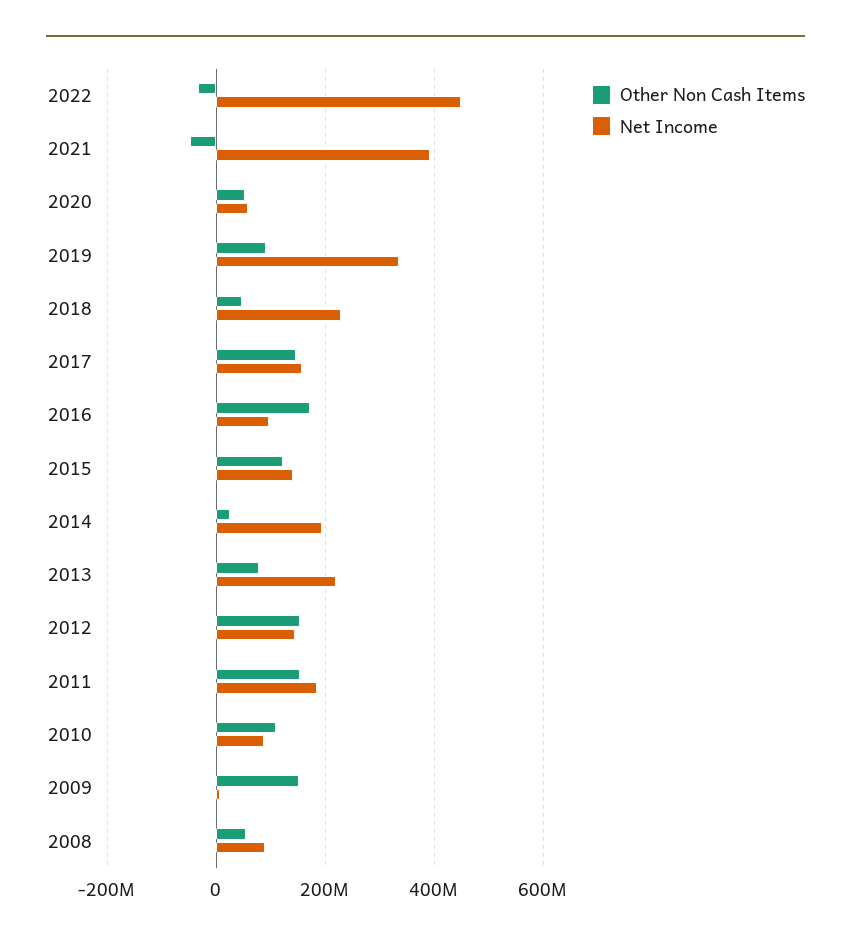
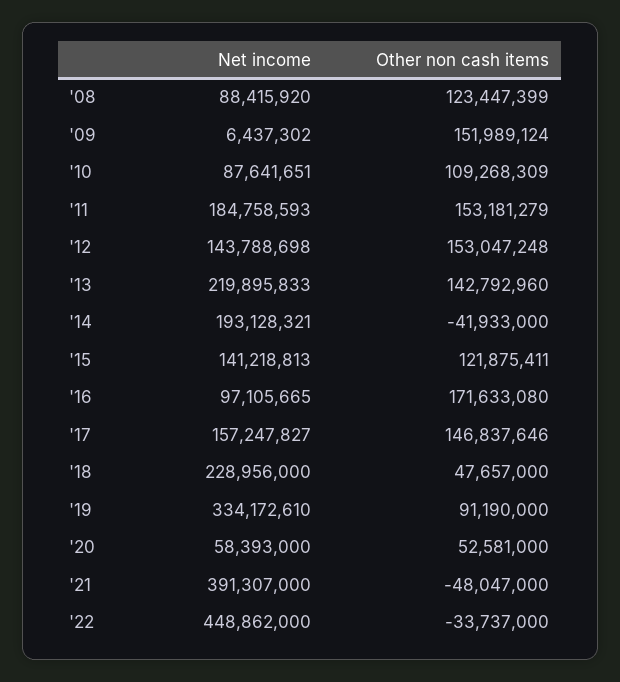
  {
    "Other Non Cash Items": {
      "2022": -33737000,
      "2021": -48047000,
      "2020": 52581000,
      "2019": 91190000,
      "2018": 47657000,
      "2017": 146837646,
      "2016": 171633080,
      "2015": 121875411,
-     "2014": 20000000,
+     "2014": -41933000,
-     "2013": 80000000,
+     "2013": 142792960,
      "2012": 153047248,
      "2011": 153181279,
      "2010": 109268309,
      "2009": 151989124,
-     "2008": 60000000
+     "2008": 123447399
    },
    "Net Income": {
      "2022": 448862000,
      "2021": 391307000,
      "2020": 58393000,
      "2019": 334172610,
      "2018": 228956000,
      "2017": 157247827,
      "2016": 97105665,
      "2015": 141218813,
      "2014": 193128321,
      "2013": 219895833,
      "2012": 143788698,
      "2011": 184758593,
      "2010": 87641651,
      "2009": 6437302,
      "2008": 88415920
    }
  }

